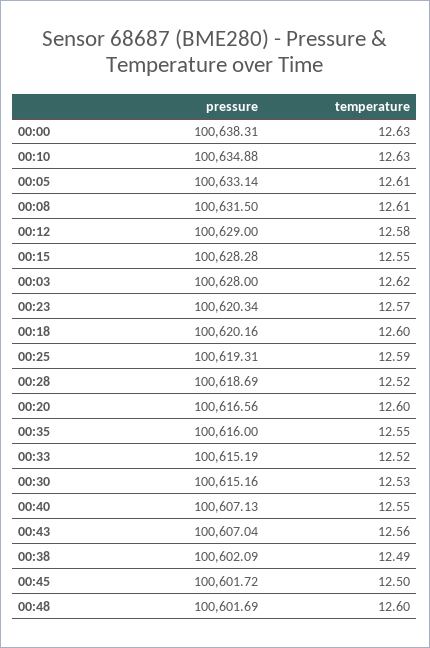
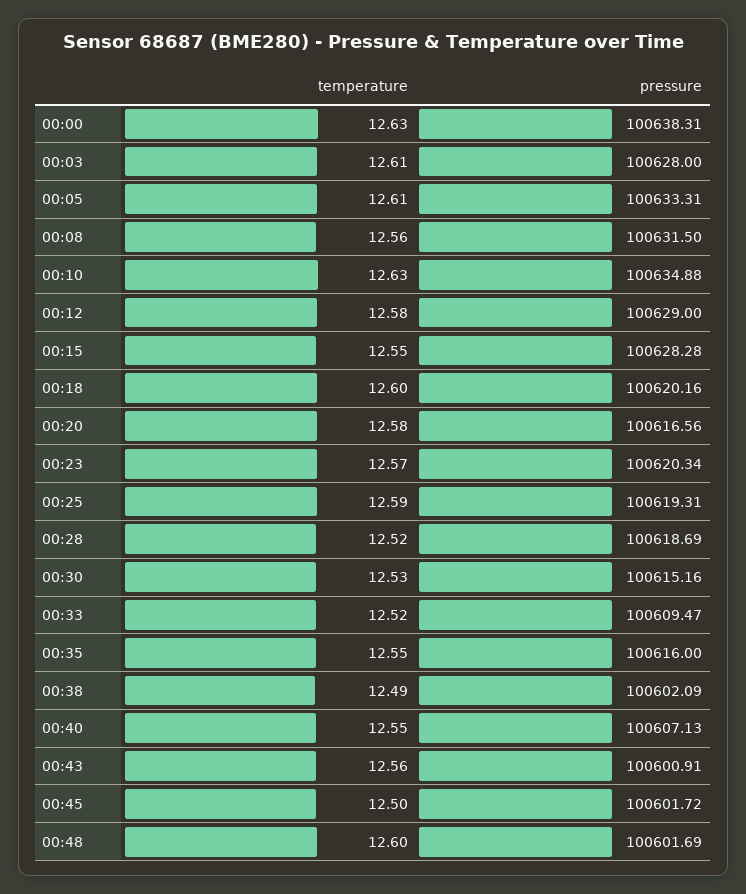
  {
    "pressure": {
      "00:00": 100638.31,
      "00:10": 100634.88,
-     "00:05": 100633.14,
+     "00:05": 100633.31,
      "00:08": 100631.5,
      "00:12": 100629,
      "00:15": 100628.28,
      "00:03": 100628,
      "00:23": 100620.34,
      "00:18": 100620.16,
      "00:25": 100619.31,
      "00:28": 100618.69,
      "00:20": 100616.56,
      "00:35": 100616,
-     "00:33": 100615.19,
+     "00:33": 100609.47,
      "00:30": 100615.16,
      "00:40": 100607.13,
-     "00:43": 100607.04,
+     "00:43": 100600.91,
      "00:38": 100602.09,
      "00:45": 100601.72,
      "00:48": 100601.69
    },
    "temperature": {
      "00:00": 12.63,
      "00:10": 12.63,
      "00:05": 12.61,
-     "00:08": 12.61,
+     "00:08": 12.56,
      "00:12": 12.58,
      "00:15": 12.55,
-     "00:03": 12.62,
+     "00:03": 12.61,
      "00:23": 12.57,
      "00:18": 12.6,
      "00:25": 12.59,
      "00:28": 12.52,
-     "00:20": 12.6,
+     "00:20": 12.58,
      "00:35": 12.55,
      "00:33": 12.52,
      "00:30": 12.53,
      "00:40": 12.55,
      "00:43": 12.56,
      "00:38": 12.49,
      "00:45": 12.5,
      "00:48": 12.6
    }
  }

